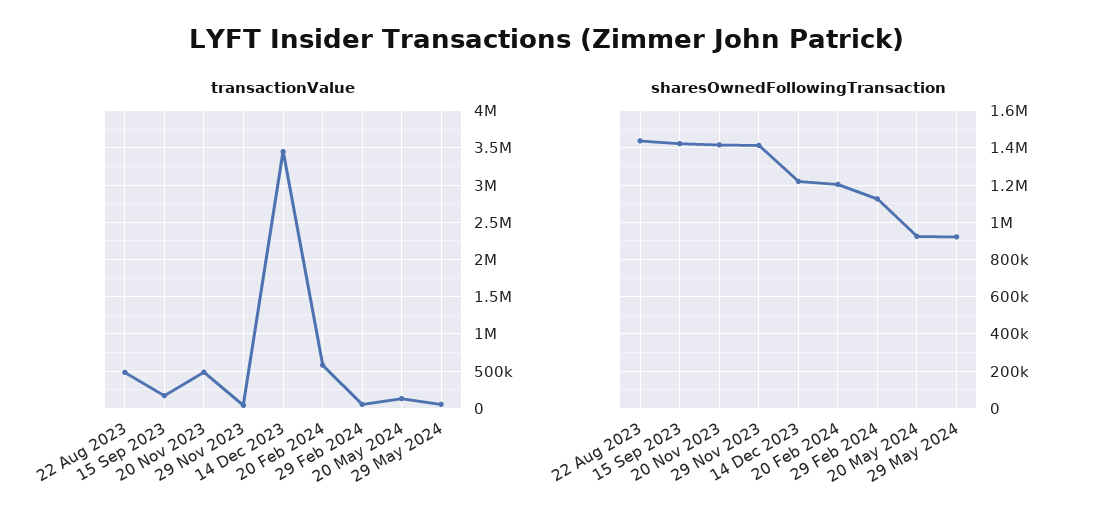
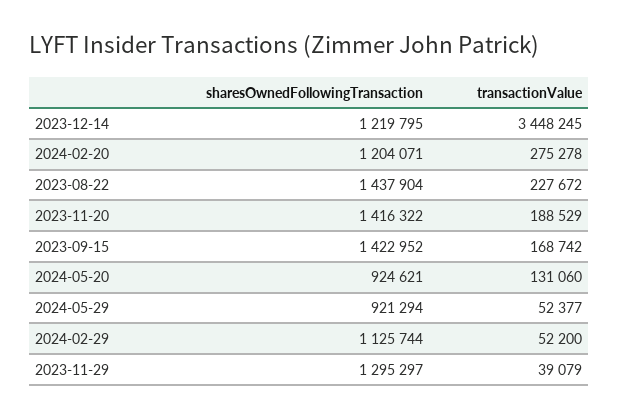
  {
    "transactionValue": {
-     "22 Aug 2023": 500000,
+     "22 Aug 2023": 227672,
      "15 Sep 2023": 168742,
-     "20 Nov 2023": 500000,
+     "20 Nov 2023": 188529,
      "29 Nov 2023": 39079,
      "14 Dec 2023": 3448245,
-     "20 Feb 2024": 600000,
+     "20 Feb 2024": 275278,
      "29 Feb 2024": 52200,
      "20 May 2024": 131060,
      "29 May 2024": 52377
    },
    "sharesOwnedFollowingTransaction": {
      "22 Aug 2023": 1437904,
      "15 Sep 2023": 1422952,
      "20 Nov 2023": 1416322,
-     "29 Nov 2023": 1400000,
+     "29 Nov 2023": 1295297,
      "14 Dec 2023": 1219795,
      "20 Feb 2024": 1204071,
      "29 Feb 2024": 1125744,
      "20 May 2024": 924621,
      "29 May 2024": 921294
    }
  }

